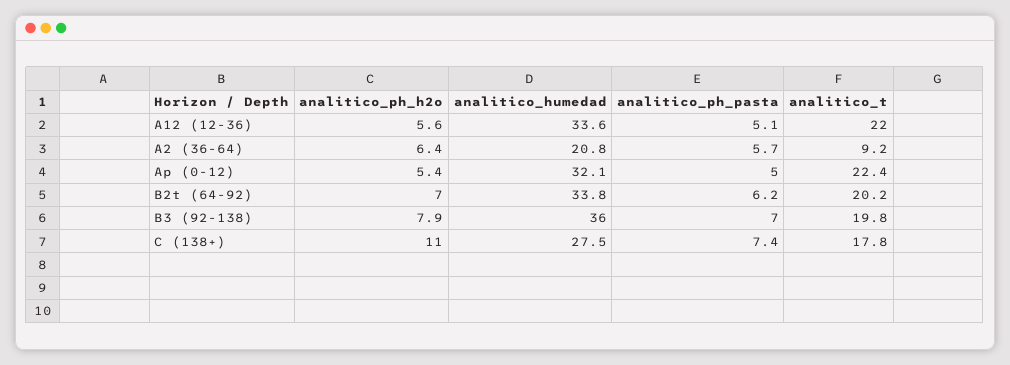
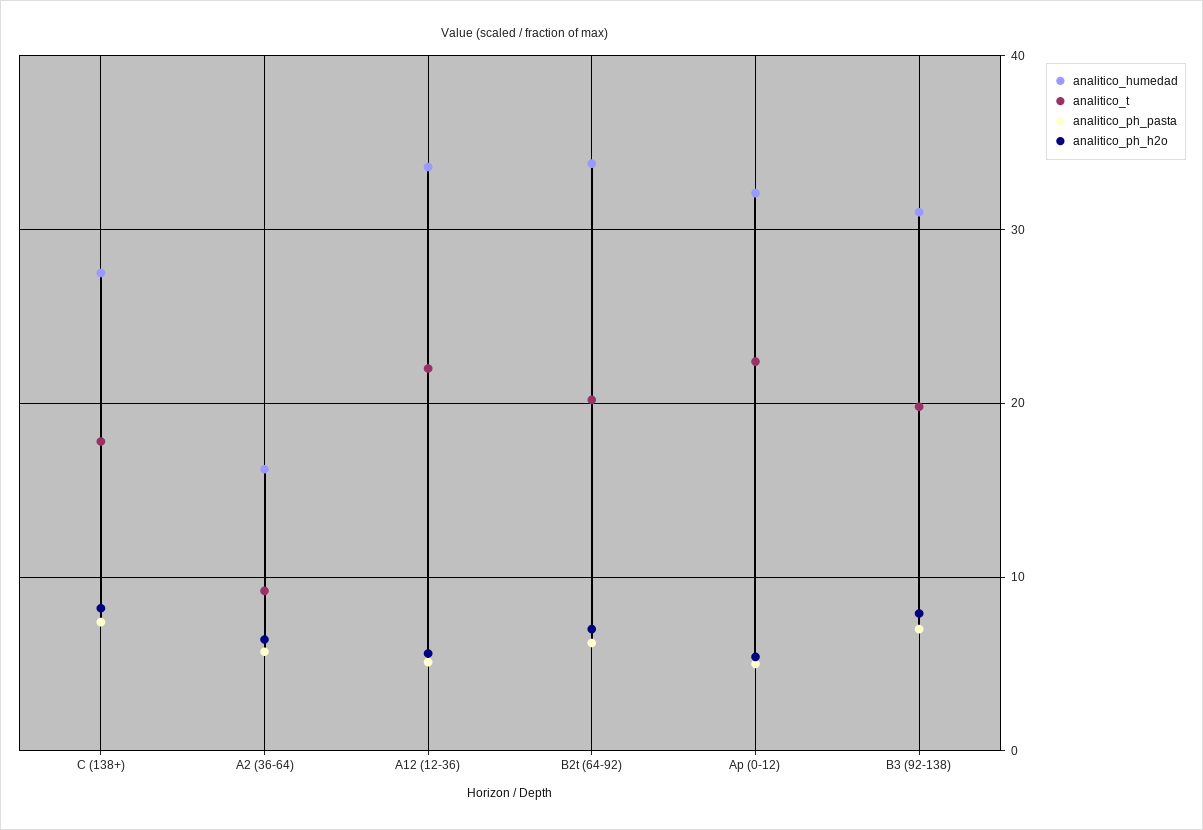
  {
    "analitico_ph_h2o": {
      "A12 (12-36)": 5.6,
      "A2 (36-64)": 6.4,
      "Ap (0-12)": 5.4,
      "B2t (64-92)": 7,
      "B3 (92-138)": 7.9,
-     "C (138+)": 11
+     "C (138+)": 8
    },
    "analitico_humedad": {
      "A12 (12-36)": 33.6,
-     "A2 (36-64)": 20.8,
+     "A2 (36-64)": 16,
      "Ap (0-12)": 32.1,
      "B2t (64-92)": 33.8,
-     "B3 (92-138)": 36,
+     "B3 (92-138)": 31,
      "C (138+)": 27.5
    },
    "analitico_ph_pasta": {
      "A12 (12-36)": 5.1,
      "A2 (36-64)": 5.7,
      "Ap (0-12)": 5,
      "B2t (64-92)": 6.2,
      "B3 (92-138)": 7,
      "C (138+)": 7.4
    },
    "analitico_t": {
      "A12 (12-36)": 22,
      "A2 (36-64)": 9.2,
      "Ap (0-12)": 22.4,
      "B2t (64-92)": 20.2,
      "B3 (92-138)": 19.8,
      "C (138+)": 17.8
    }
  }

